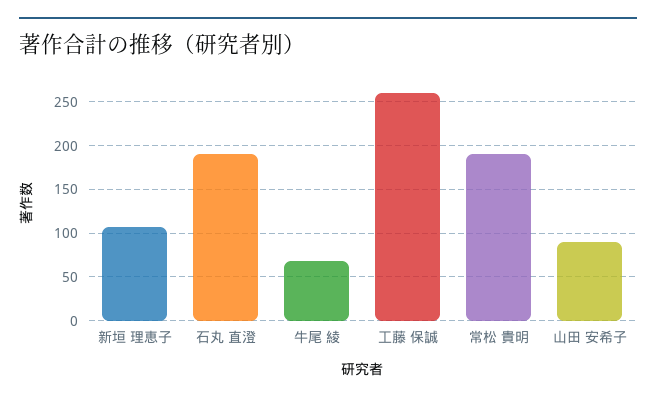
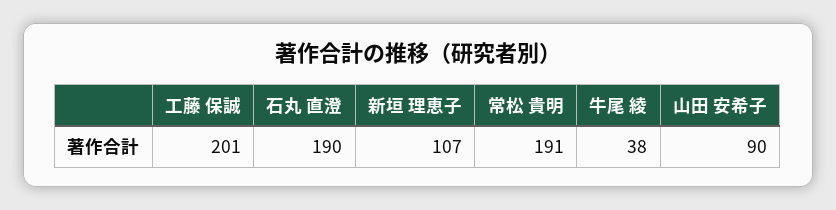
  {
    "新垣 理恵子": 107,
    "石丸 直澄": 190,
-   "牛尾 綾": 70,
+   "牛尾 綾": 38,
-   "工藤 保誠": 260,
+   "工藤 保誠": 201,
    "常松 貴明": 191,
    "山田 安希子": 90
  }

